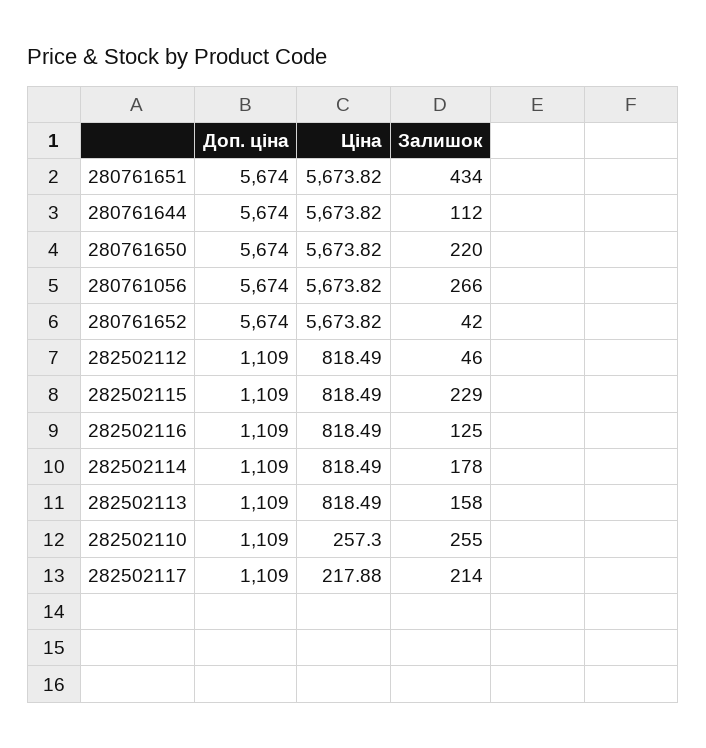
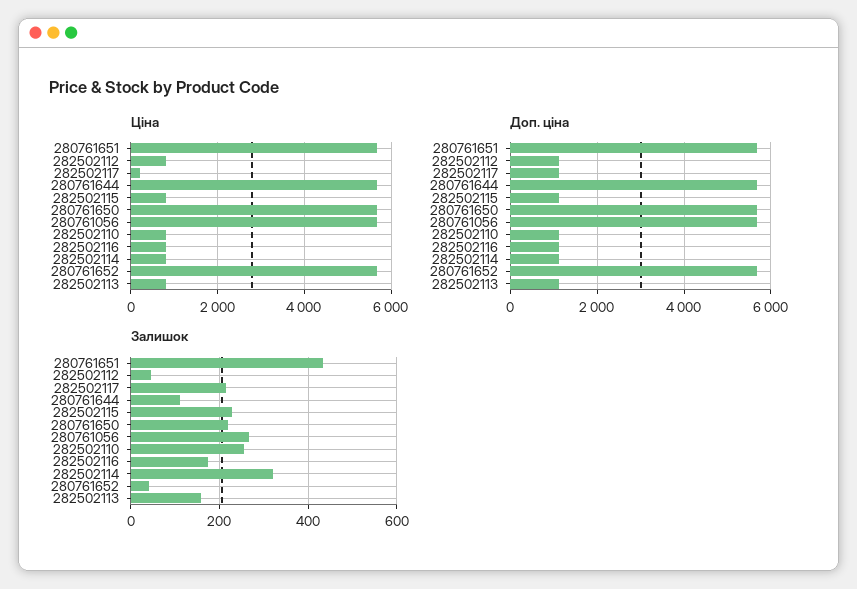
  {
    "Доп. ціна": {
      "280761651": 5674,
      "280761644": 5674,
      "280761650": 5674,
      "280761056": 5674,
      "280761652": 5674,
      "282502112": 1109,
      "282502115": 1109,
      "282502116": 1109,
      "282502114": 1109,
      "282502113": 1109,
      "282502110": 1109,
      "282502117": 1109
    },
    "Ціна": {
      "280761651": 5673.82,
      "280761644": 5673.82,
      "280761650": 5673.82,
      "280761056": 5673.82,
      "280761652": 5673.82,
      "282502112": 818.49,
      "282502115": 818.49,
      "282502116": 818.49,
      "282502114": 818.49,
      "282502113": 818.49,
-     "282502110": 257.3,
+     "282502110": 800,
      "282502117": 217.88
    },
    "Залишок": {
      "280761651": 434,
      "280761644": 112,
      "280761650": 220,
      "280761056": 266,
      "280761652": 42,
      "282502112": 46,
      "282502115": 229,
-     "282502116": 125,
+     "282502116": 180,
-     "282502114": 178,
+     "282502114": 320,
      "282502113": 158,
      "282502110": 255,
      "282502117": 214
    }
  }

